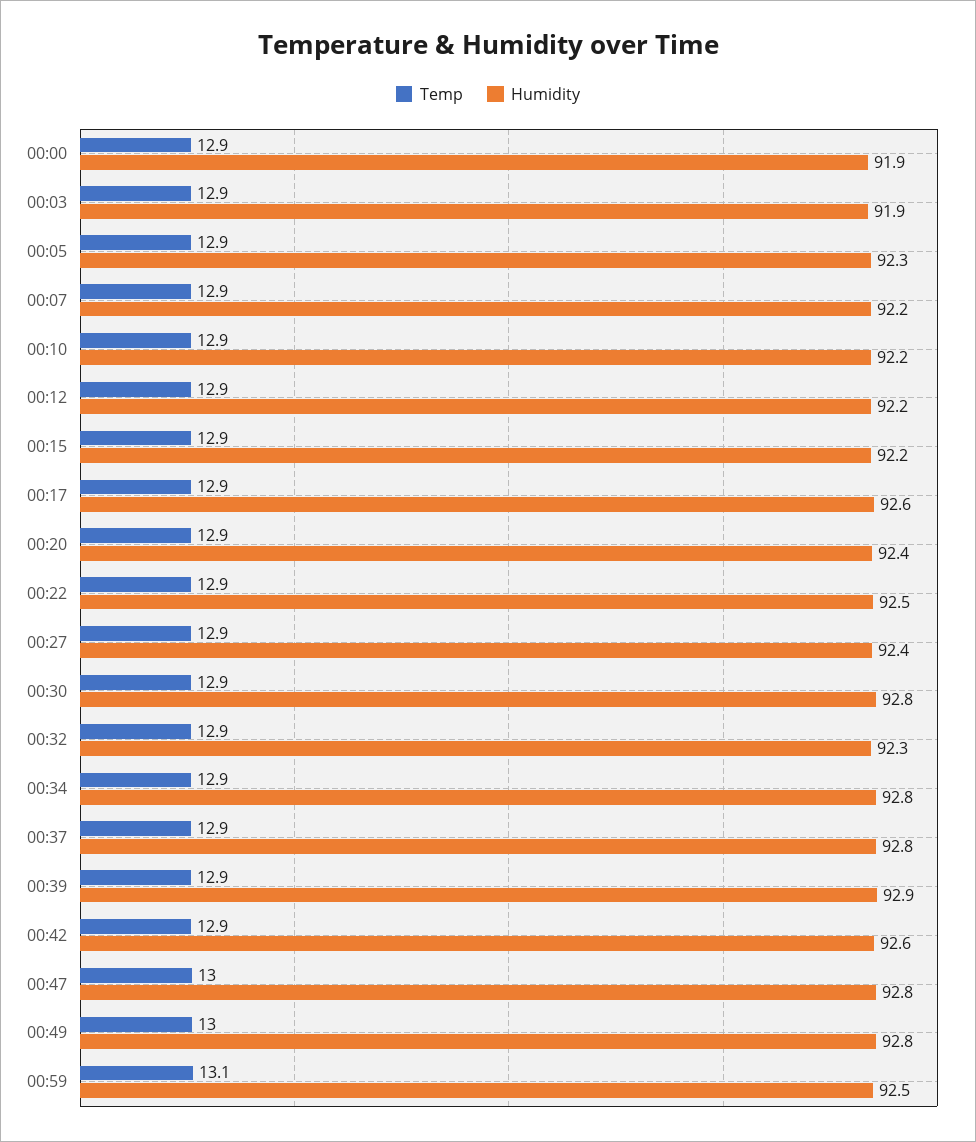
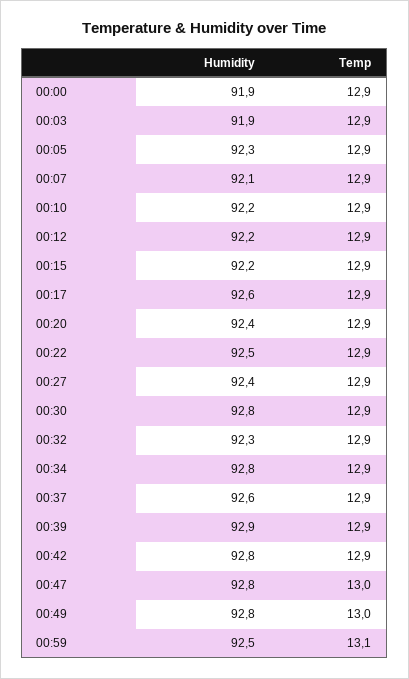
  {
    "Temp": {
      "00:00": 12.9,
      "00:03": 12.9,
      "00:05": 12.9,
      "00:07": 12.9,
      "00:10": 12.9,
      "00:12": 12.9,
      "00:15": 12.9,
      "00:17": 12.9,
      "00:20": 12.9,
      "00:22": 12.9,
      "00:27": 12.9,
      "00:30": 12.9,
      "00:32": 12.9,
      "00:34": 12.9,
      "00:37": 12.9,
      "00:39": 12.9,
      "00:42": 12.9,
      "00:47": 13,
      "00:49": 13,
      "00:59": 13.1
    },
    "Humidity": {
      "00:00": 91.9,
      "00:03": 91.9,
      "00:05": 92.3,
-     "00:07": 92.2,
+     "00:07": 92.1,
      "00:10": 92.2,
      "00:12": 92.2,
      "00:15": 92.2,
      "00:17": 92.6,
      "00:20": 92.4,
      "00:22": 92.5,
      "00:27": 92.4,
      "00:30": 92.8,
      "00:32": 92.3,
      "00:34": 92.8,
-     "00:37": 92.8,
+     "00:37": 92.6,
      "00:39": 92.9,
-     "00:42": 92.6,
+     "00:42": 92.8,
      "00:47": 92.8,
      "00:49": 92.8,
      "00:59": 92.5
    }
  }

